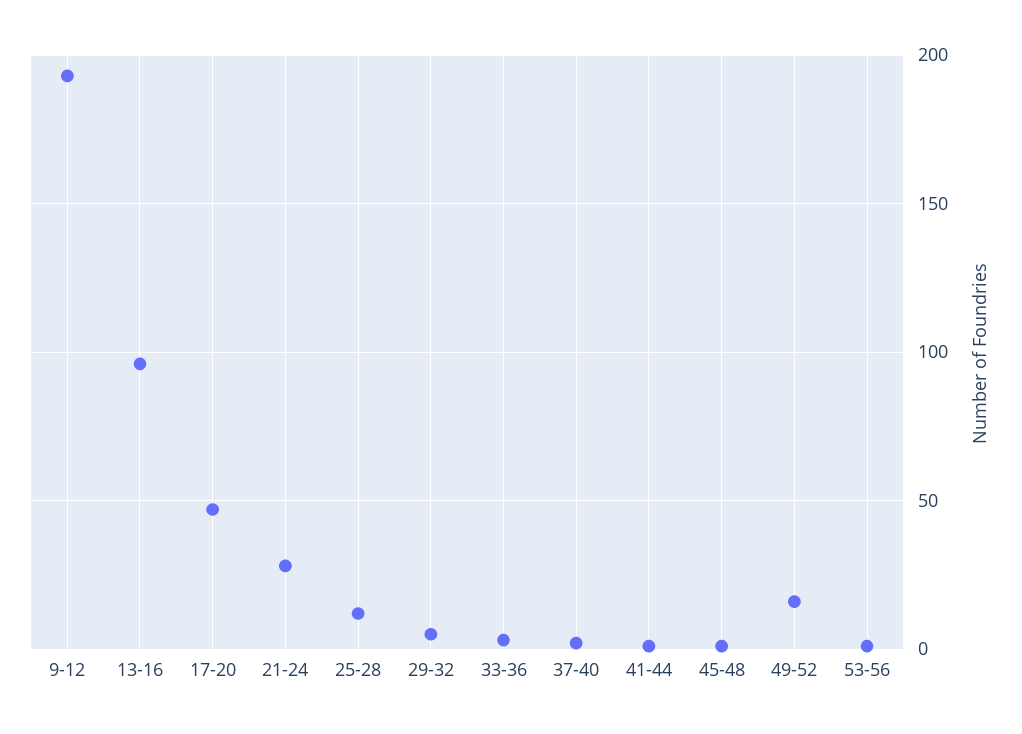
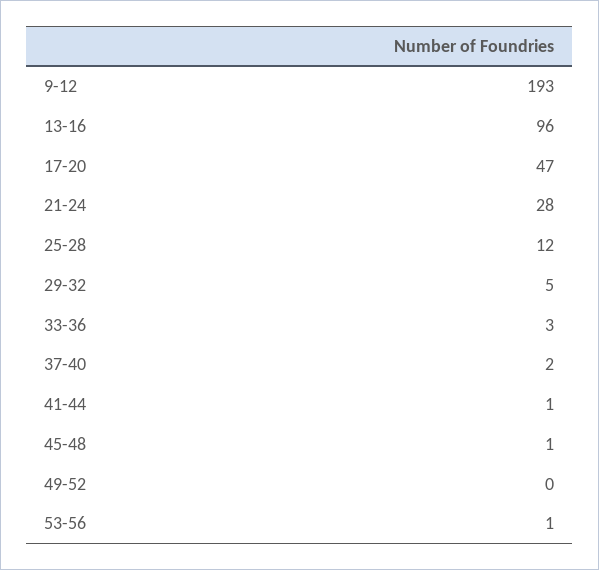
  {
    "9-12": 193,
    "13-16": 96,
    "17-20": 47,
    "21-24": 28,
    "25-28": 12,
    "29-32": 5,
    "33-36": 3,
    "37-40": 2,
    "41-44": 1,
    "45-48": 1,
-   "49-52": 15,
+   "49-52": 0,
    "53-56": 1
  }

